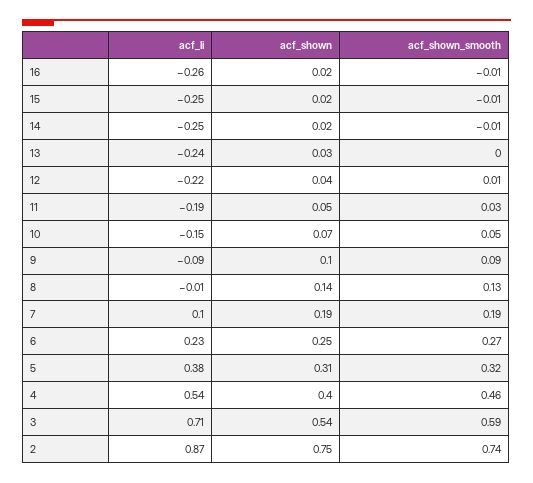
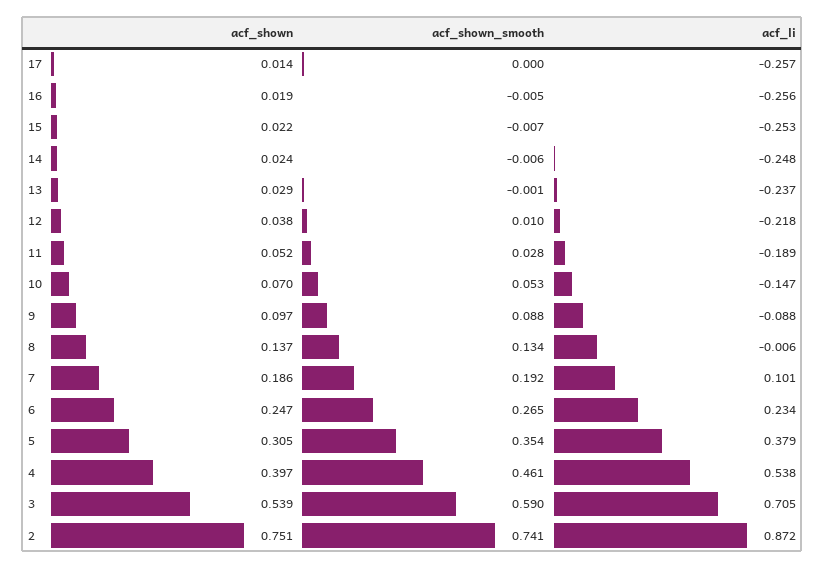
  {
    "acf_li": {
      "16": -0.256,
      "15": -0.253,
      "14": -0.248,
      "13": -0.237,
      "12": -0.218,
      "11": -0.189,
      "10": -0.147,
      "9": -0.088,
      "8": -0.006,
      "7": 0.101,
      "6": 0.234,
      "5": 0.379,
      "4": 0.538,
      "3": 0.705,
-     "2": 0.872
+     "2": 0.872,
+     "17": -0.257
    },
    "acf_shown": {
      "16": 0.019,
      "15": 0.022,
      "14": 0.024,
      "13": 0.029,
      "12": 0.038,
      "11": 0.052,
      "10": 0.07,
      "9": 0.097,
      "8": 0.137,
      "7": 0.186,
      "6": 0.247,
      "5": 0.305,
      "4": 0.397,
      "3": 0.539,
-     "2": 0.751
+     "2": 0.751,
+     "17": 0.014
    },
    "acf_shown_smooth": {
      "16": -0.005,
      "15": -0.007,
      "14": -0.006,
      "13": -0.001,
      "12": 0.01,
      "11": 0.028,
      "10": 0.053,
      "9": 0.088,
      "8": 0.134,
      "7": 0.192,
      "6": 0.265,
-     "5": 0.32,
+     "5": 0.354,
      "4": 0.461,
      "3": 0.59,
-     "2": 0.741
+     "2": 0.741,
+     "17": 0
    }
  }

